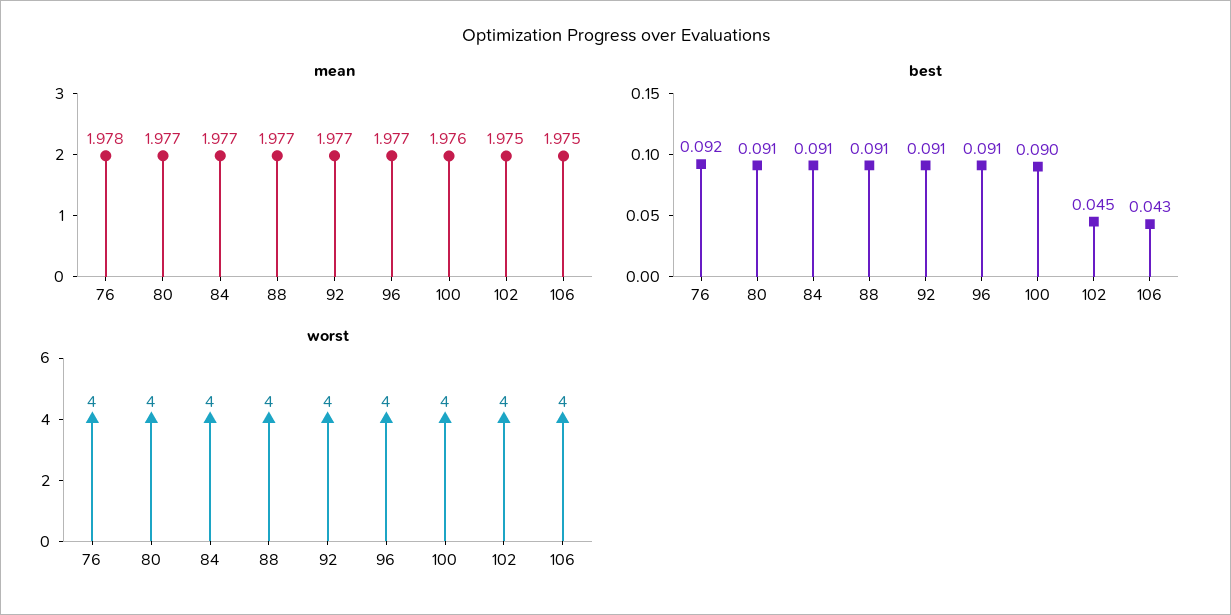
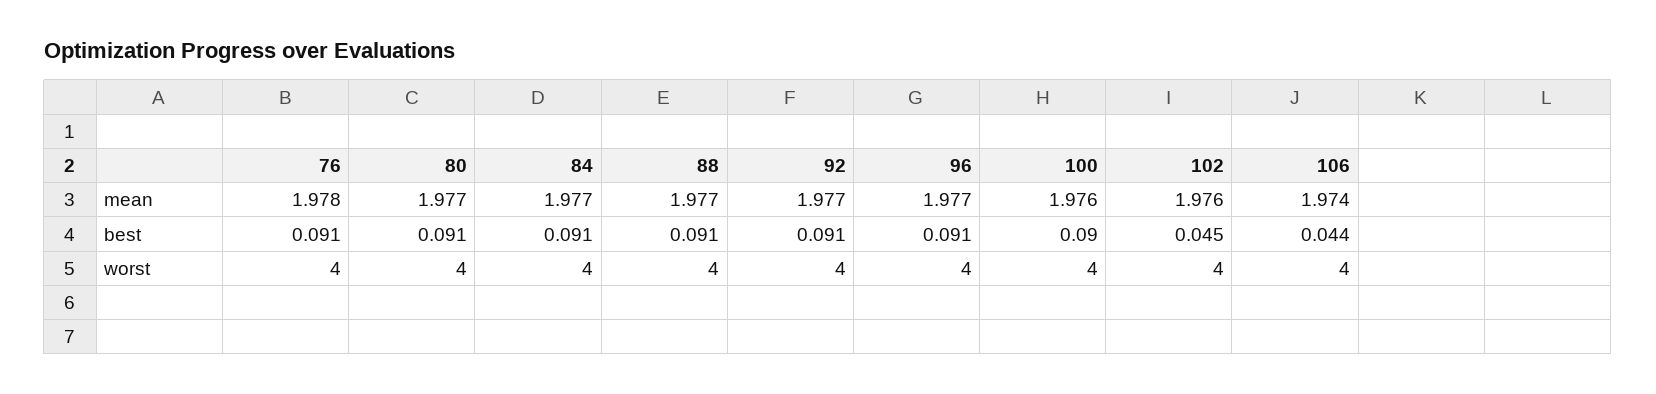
  {
    "mean": {
      "76": 1.978,
      "80": 1.977,
      "84": 1.977,
      "88": 1.977,
      "92": 1.977,
      "96": 1.977,
      "100": 1.976,
-     "102": 1.975,
+     "102": 1.976,
-     "106": 1.975
+     "106": 1.974
    },
    "best": {
-     "76": 0.092,
+     "76": 0.091,
      "80": 0.091,
      "84": 0.091,
      "88": 0.091,
      "92": 0.091,
      "96": 0.091,
      "100": 0.09,
      "102": 0.045,
-     "106": 0.043
+     "106": 0.044
    },
    "worst": {
      "76": 4,
      "80": 4,
      "84": 4,
      "88": 4,
      "92": 4,
      "96": 4,
      "100": 4,
      "102": 4,
      "106": 4
    }
  }

